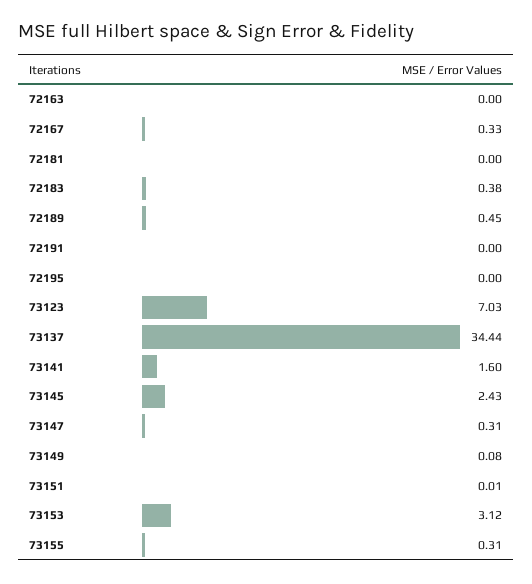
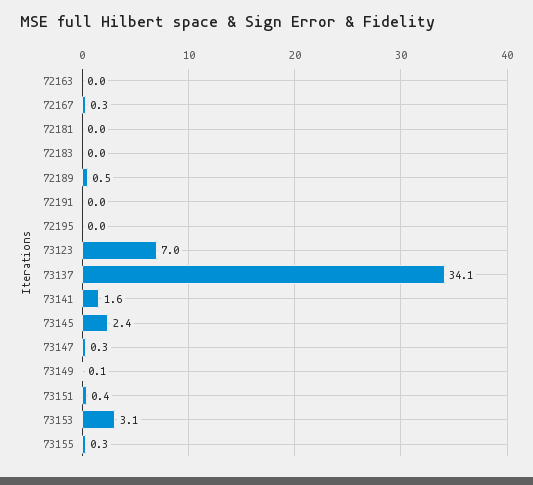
  {
    "72163": 0,
    "72167": 0.33,
    "72181": 0,
-   "72183": 0.38,
+   "72183": 0,
    "72189": 0.45,
    "72191": 0,
    "72195": 0,
    "73123": 7.03,
-   "73137": 34.44,
+   "73137": 34.1,
    "73141": 1.6,
    "73145": 2.43,
    "73147": 0.31,
    "73149": 0.08,
-   "73151": 0.01,
+   "73151": 0.4,
    "73153": 3.12,
    "73155": 0.31
  }

